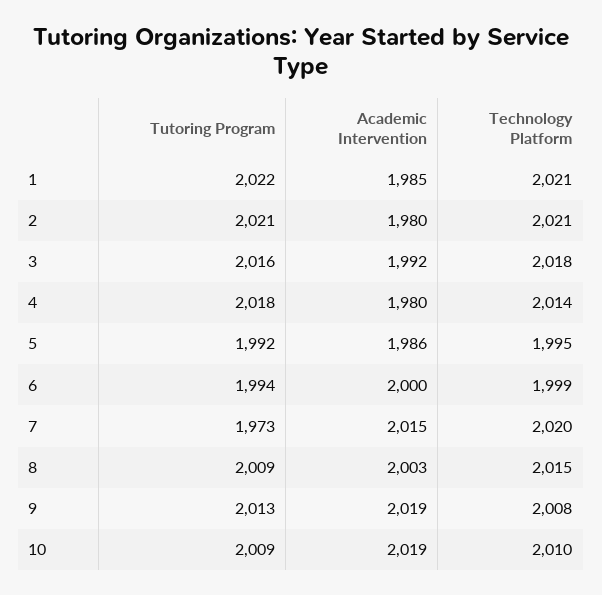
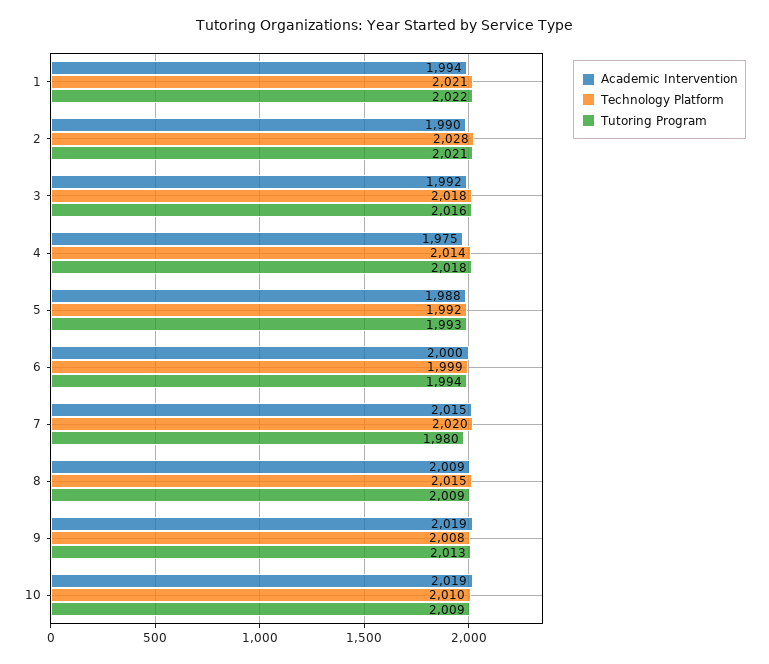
  {
    "Tutoring Program": {
      "1": 2022,
      "2": 2021,
      "3": 2016,
      "4": 2018,
-     "5": 1992,
+     "5": 1993,
      "6": 1994,
-     "7": 1973,
+     "7": 1980,
      "8": 2009,
      "9": 2013,
      "10": 2009
    },
    "Academic Intervention": {
-     "1": 1985,
+     "1": 1994,
-     "2": 1980,
+     "2": 1990,
      "3": 1992,
-     "4": 1980,
+     "4": 1975,
-     "5": 1986,
+     "5": 1988,
      "6": 2000,
      "7": 2015,
-     "8": 2003,
+     "8": 2009,
      "9": 2019,
      "10": 2019
    },
    "Technology Platform": {
      "1": 2021,
-     "2": 2021,
+     "2": 2028,
      "3": 2018,
      "4": 2014,
-     "5": 1995,
+     "5": 1992,
      "6": 1999,
      "7": 2020,
      "8": 2015,
      "9": 2008,
      "10": 2010
    }
  }

